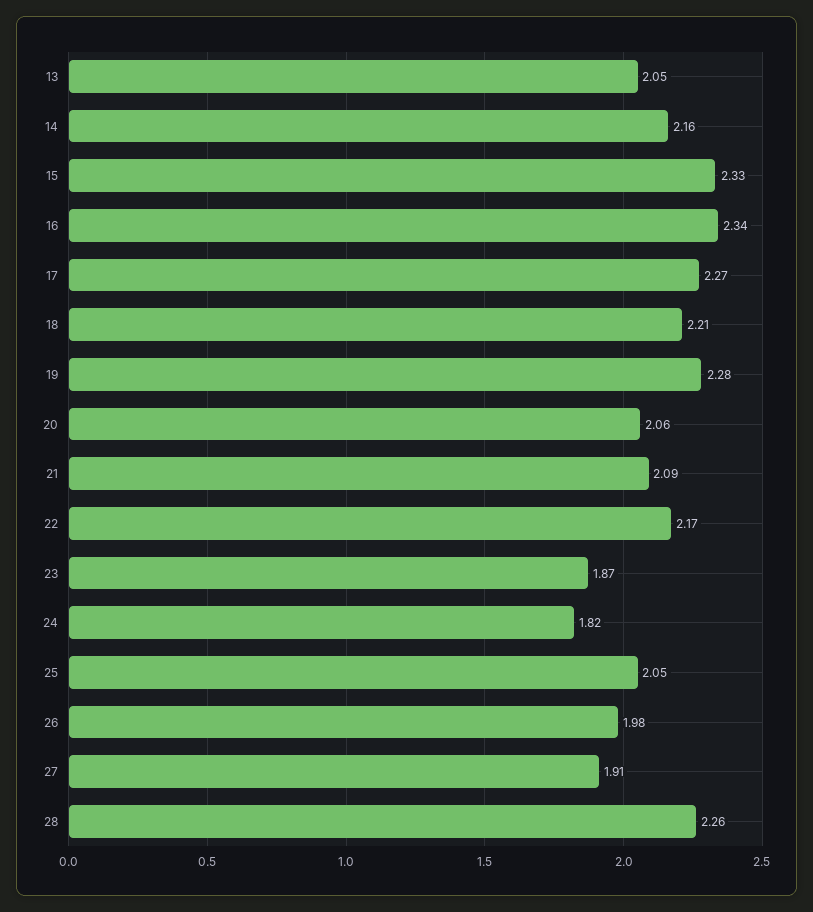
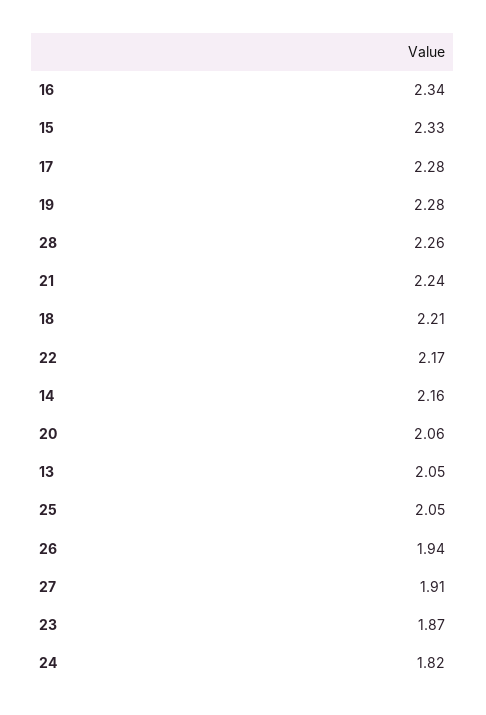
  {
    "13": 2.05,
    "14": 2.16,
    "15": 2.33,
    "16": 2.34,
-   "17": 2.27,
+   "17": 2.28,
    "18": 2.21,
    "19": 2.28,
    "20": 2.06,
-   "21": 2.09,
+   "21": 2.24,
    "22": 2.17,
    "23": 1.87,
    "24": 1.82,
    "25": 2.05,
-   "26": 1.98,
+   "26": 1.94,
    "27": 1.91,
    "28": 2.26
  }

